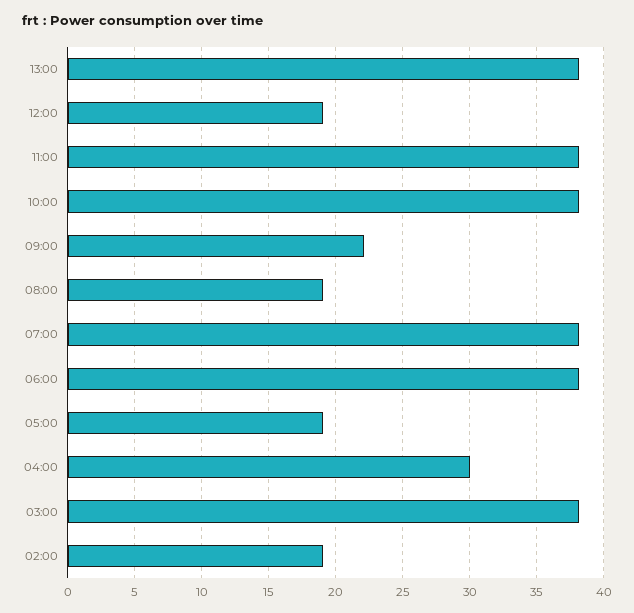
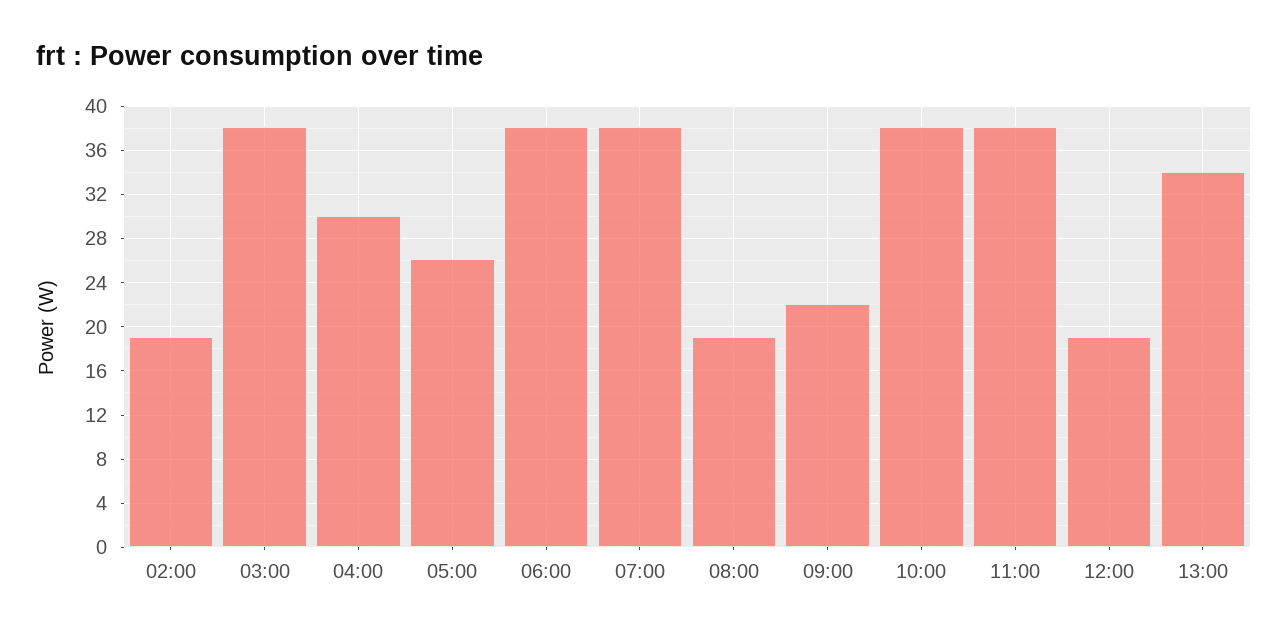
  {
-   "13:00": 38,
+   "13:00": 34,
    "12:00": 19,
    "11:00": 38,
    "10:00": 38,
    "09:00": 22,
    "08:00": 19,
    "07:00": 38,
    "06:00": 38,
-   "05:00": 19,
+   "05:00": 26,
    "04:00": 30,
    "03:00": 38,
    "02:00": 19
  }

